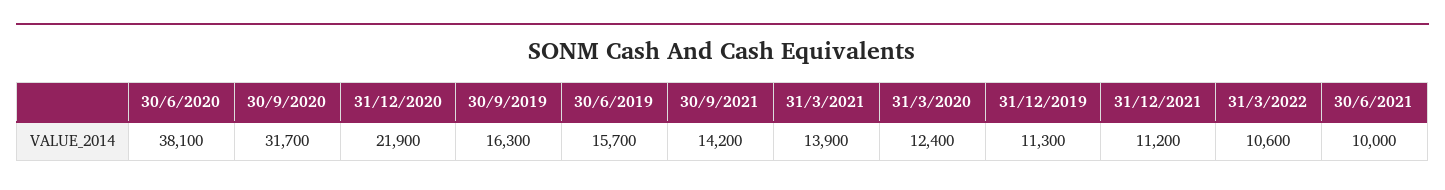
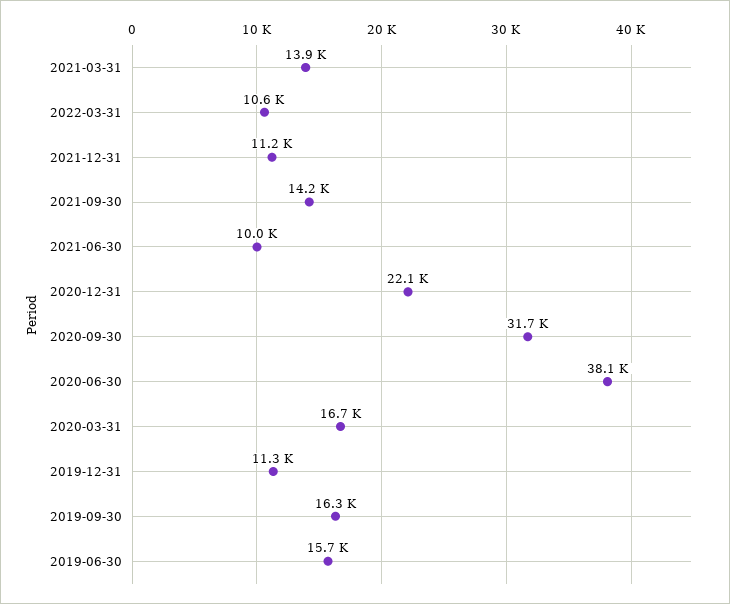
  {
    "30/6/2020": 38100,
    "30/9/2020": 31700,
-   "31/12/2020": 21900,
+   "31/12/2020": 22100,
    "30/9/2019": 16300,
    "30/6/2019": 15700,
    "30/9/2021": 14200,
    "31/3/2021": 13900,
-   "31/3/2020": 12400,
+   "31/3/2020": 16700,
    "31/12/2019": 11300,
    "31/12/2021": 11200,
    "31/3/2022": 10600,
    "30/6/2021": 10000
  }

